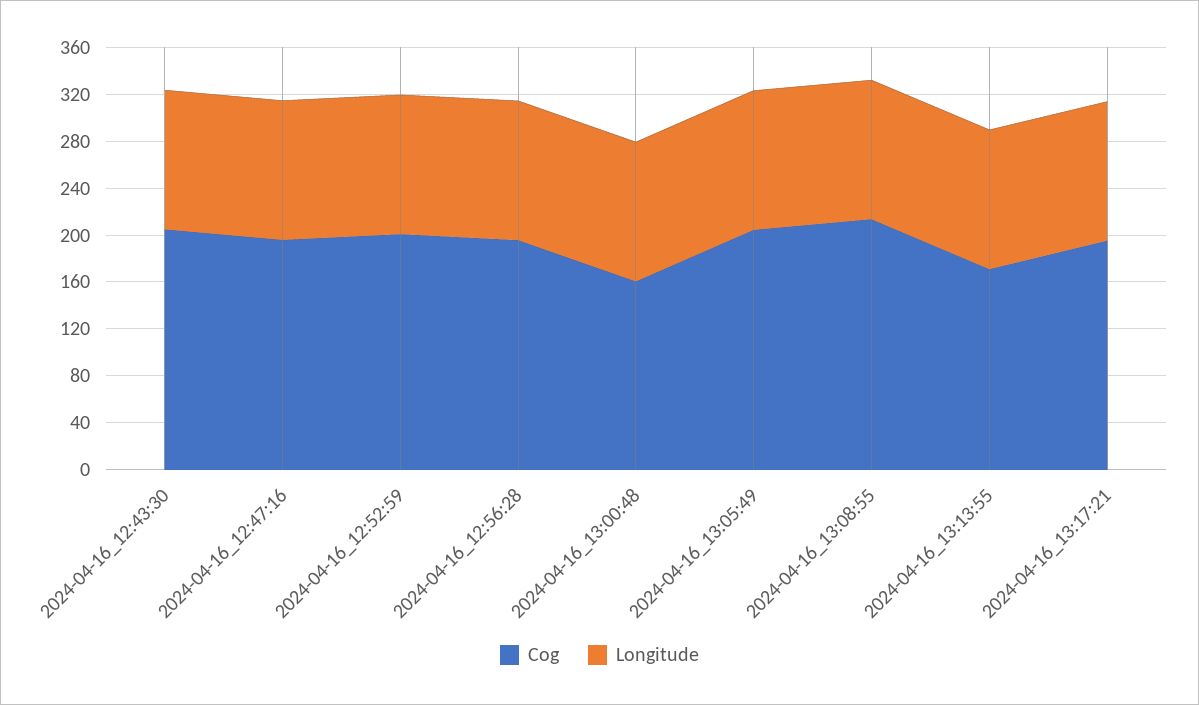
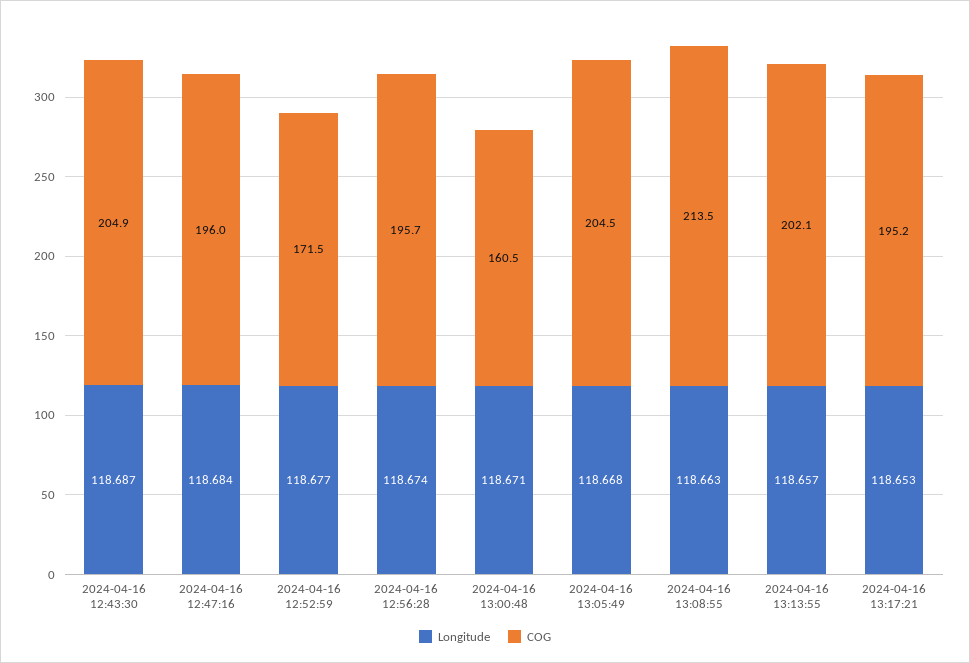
  {
    "Cog": {
      "2024-04-16_12:43:30": 204.9,
      "2024-04-16_12:47:16": 196,
-     "2024-04-16_12:52:59": 200,
+     "2024-04-16_12:52:59": 171.5,
      "2024-04-16_12:56:28": 195.7,
      "2024-04-16_13:00:48": 160.5,
      "2024-04-16_13:05:49": 204.5,
      "2024-04-16_13:08:55": 213.5,
-     "2024-04-16_13:13:55": 170,
+     "2024-04-16_13:13:55": 202.1,
      "2024-04-16_13:17:21": 195.2
    },
    "Longitude": {
      "2024-04-16_12:43:30": 118.687,
      "2024-04-16_12:47:16": 118.684,
      "2024-04-16_12:52:59": 118.677,
      "2024-04-16_12:56:28": 118.674,
      "2024-04-16_13:00:48": 118.671,
      "2024-04-16_13:05:49": 118.668,
      "2024-04-16_13:08:55": 118.663,
      "2024-04-16_13:13:55": 118.657,
      "2024-04-16_13:17:21": 118.653
    }
  }

